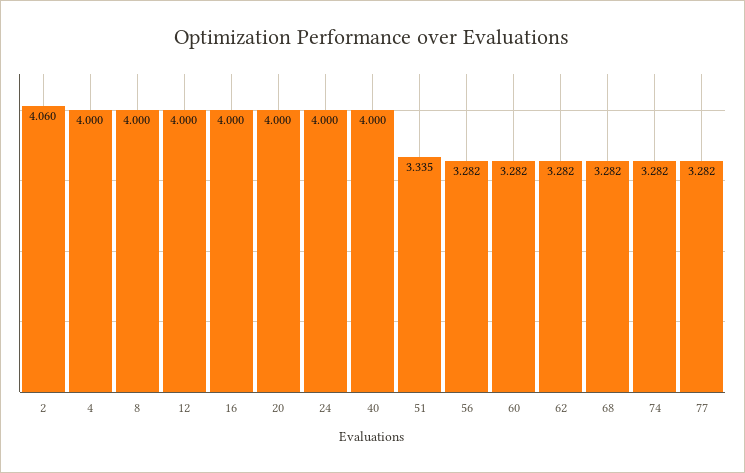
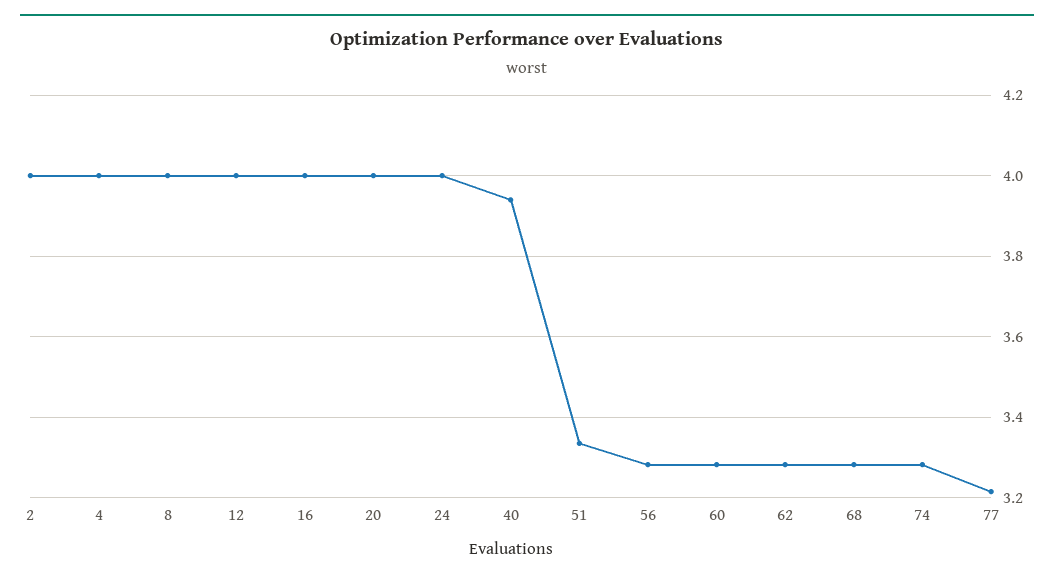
  {
-   "2": 4.06,
+   "2": 4,
    "4": 4,
    "8": 4,
    "12": 4,
    "16": 4,
    "20": 4,
    "24": 4,
-   "40": 4,
+   "40": 3.94,
    "51": 3.335,
    "56": 3.282,
    "60": 3.282,
    "62": 3.282,
    "68": 3.282,
    "74": 3.282,
-   "77": 3.282
+   "77": 3.22
  }

